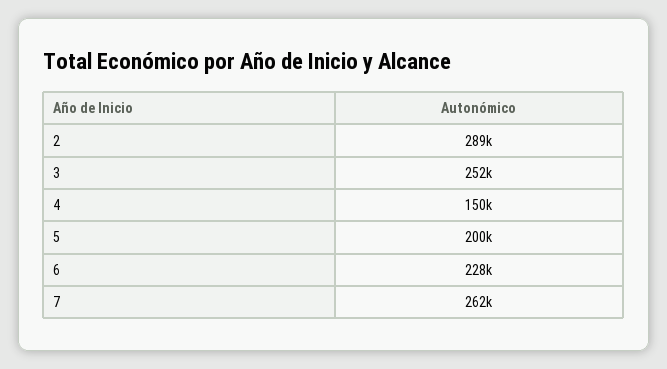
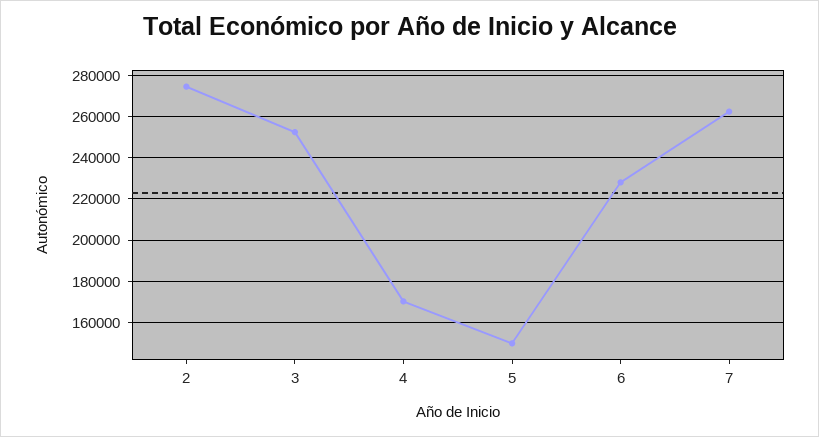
  {
-   "2": 289000,
+   "2": 275000,
    "3": 252000,
-   "4": 150000,
+   "4": 170000,
-   "5": 200000,
+   "5": 150000,
    "6": 228000,
    "7": 262000
  }

